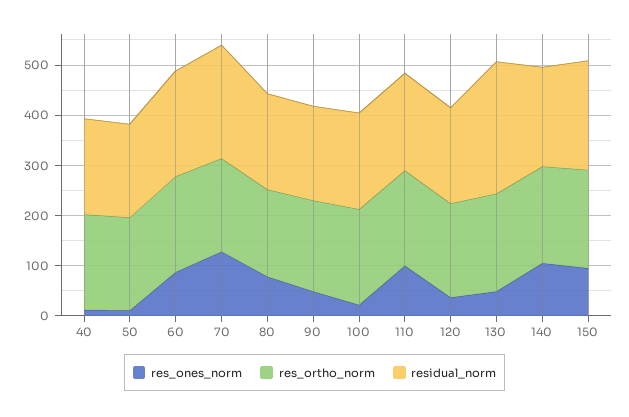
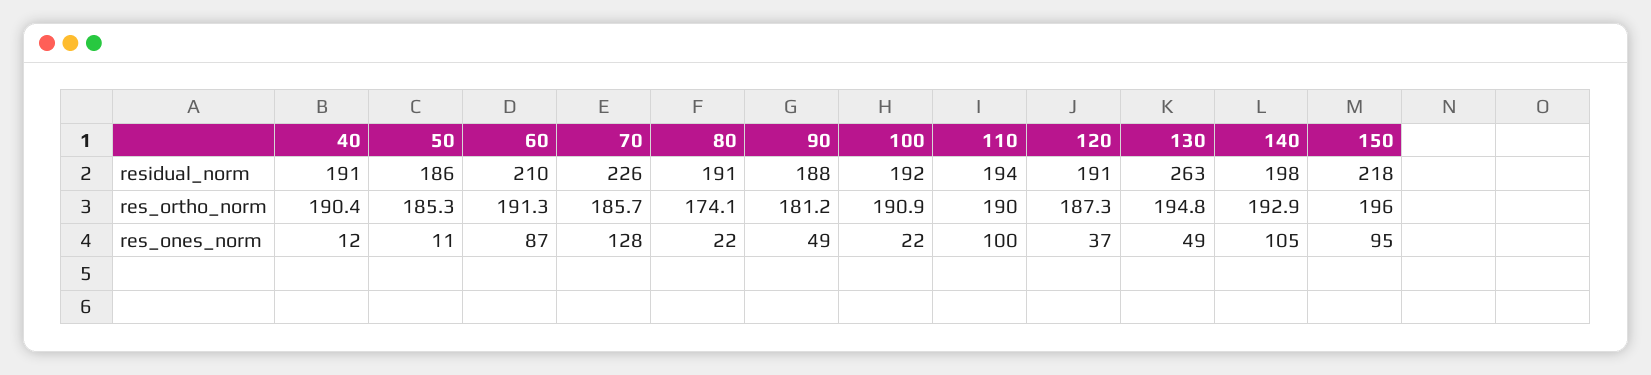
  {
    "res_ones_norm": {
      "40": 12,
      "50": 11,
      "60": 87,
      "70": 128,
-     "80": 80,
+     "80": 22,
      "90": 49,
      "100": 22,
      "110": 100,
      "120": 37,
      "130": 49,
      "140": 105,
      "150": 95
    },
    "res_ortho_norm": {
      "40": 190.4,
      "50": 185.3,
      "60": 191.3,
      "70": 185.7,
      "80": 174.1,
      "90": 181.2,
      "100": 190.9,
      "110": 190,
      "120": 187.3,
      "130": 194.8,
      "140": 192.9,
      "150": 196
    },
    "residual_norm": {
      "40": 191,
      "50": 186,
      "60": 210,
      "70": 226,
      "80": 191,
      "90": 188,
      "100": 192,
      "110": 194,
      "120": 191,
      "130": 263,
      "140": 198,
      "150": 218
    }
  }

